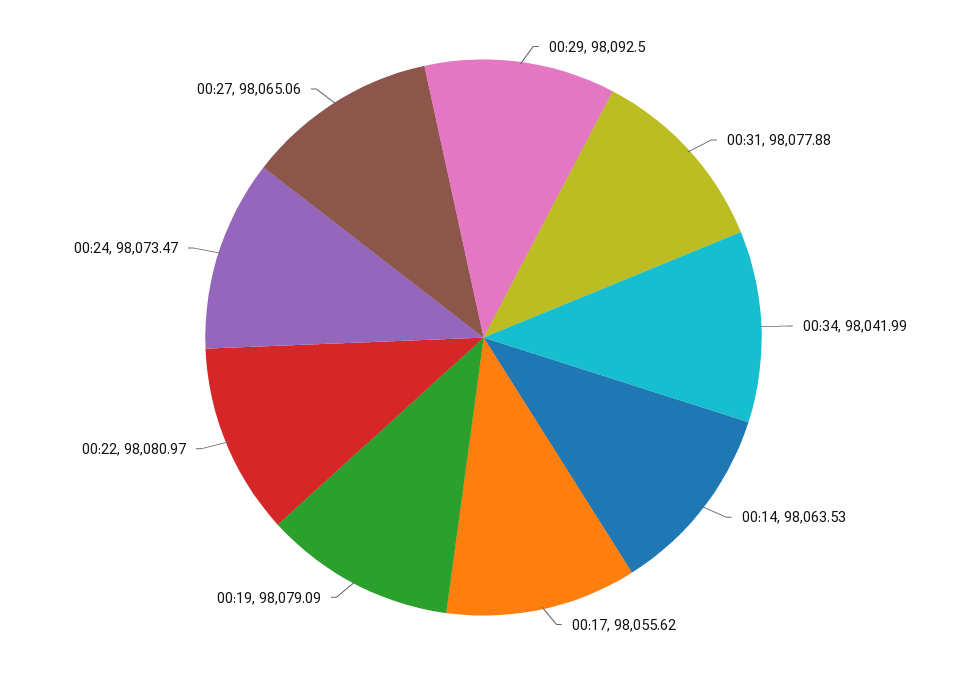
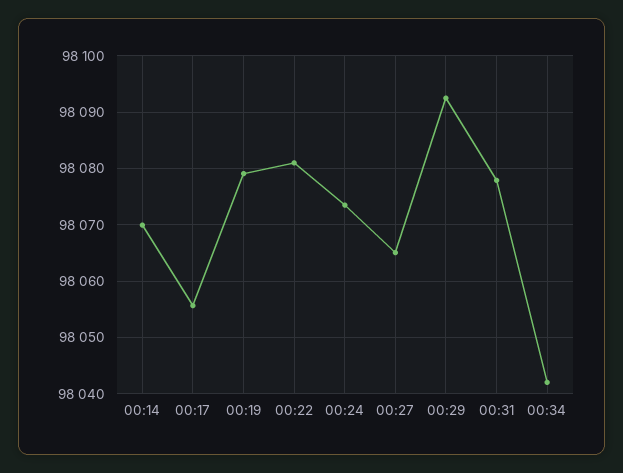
  {
    "00:29": 98092.5,
    "00:31": 98077.88,
    "00:34": 98041.99,
-   "00:14": 98063.53,
+   "00:14": 98070,
    "00:17": 98055.62,
    "00:19": 98079.09,
    "00:22": 98080.97,
    "00:24": 98073.47,
    "00:27": 98065.06
  }

